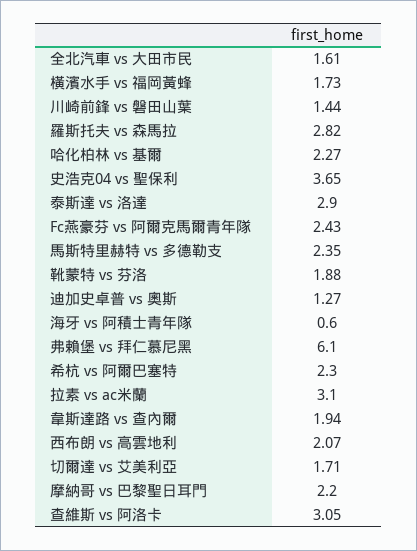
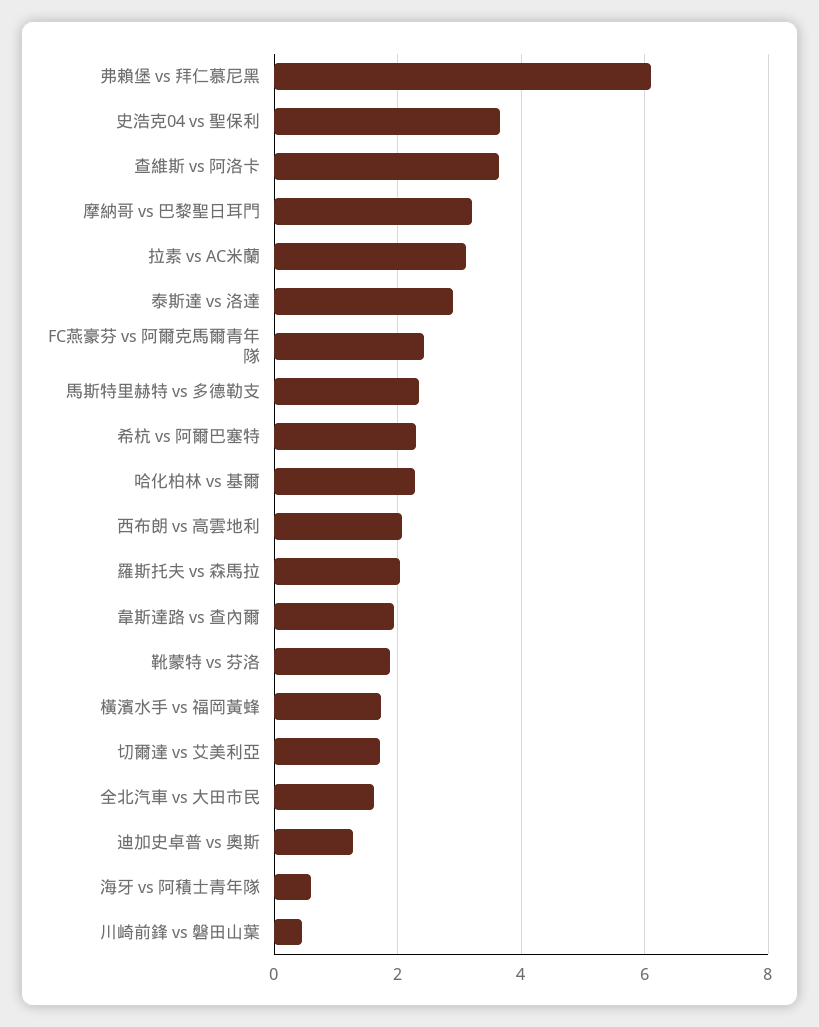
  {
    "全北汽車 vs 大田市民": 1.61,
    "橫濱水手 vs 福岡黃蜂": 1.73,
-   "川崎前鋒 vs 磐田山葉": 1.44,
+   "川崎前鋒 vs 磐田山葉": 0.4,
-   "羅斯托夫 vs 森馬拉": 2.82,
+   "羅斯托夫 vs 森馬拉": 2,
    "哈化柏林 vs 基爾": 2.27,
    "史浩克04 vs 聖保利": 3.65,
    "泰斯達 vs 洛達": 2.9,
    "Fc燕豪芬 vs 阿爾克馬爾青年隊": 2.43,
    "馬斯特里赫特 vs 多德勒支": 2.35,
    "靴蒙特 vs 芬洛": 1.88,
    "迪加史卓普 vs 奧斯": 1.27,
    "海牙 vs 阿積士青年隊": 0.6,
    "弗賴堡 vs 拜仁慕尼黑": 6.1,
    "希杭 vs 阿爾巴塞特": 2.3,
    "拉素 vs ac米蘭": 3.1,
    "韋斯達路 vs 查內爾": 1.94,
    "西布朗 vs 高雲地利": 2.07,
    "切爾達 vs 艾美利亞": 1.71,
-   "摩納哥 vs 巴黎聖日耳門": 2.2,
+   "摩納哥 vs 巴黎聖日耳門": 3.2,
-   "查維斯 vs 阿洛卡": 3.05
+   "查維斯 vs 阿洛卡": 3.6
  }

